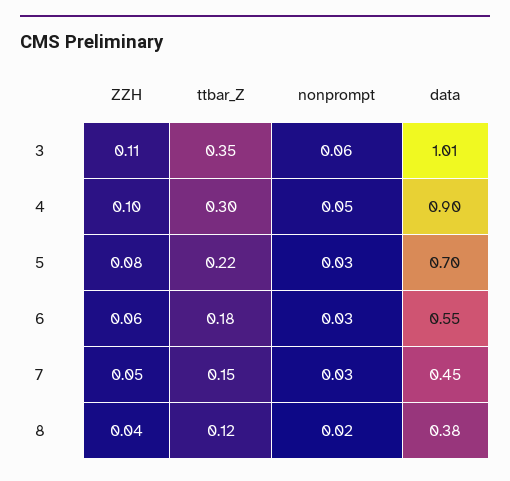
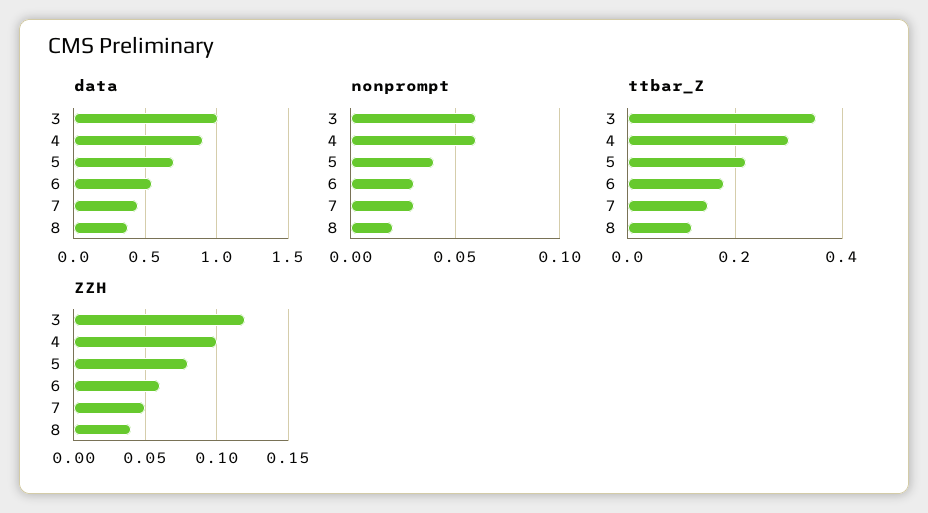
  {
    "ZZH": {
-     "3": 0.11,
+     "3": 0.12,
      "4": 0.1,
      "5": 0.08,
      "6": 0.06,
      "7": 0.05,
      "8": 0.04
    },
    "ttbar_Z": {
      "3": 0.35,
      "4": 0.3,
      "5": 0.22,
      "6": 0.18,
      "7": 0.15,
      "8": 0.12
    },
    "nonprompt": {
      "3": 0.06,
-     "4": 0.05,
+     "4": 0.06,
-     "5": 0.03,
+     "5": 0.04,
      "6": 0.03,
      "7": 0.03,
      "8": 0.02
    },
    "data": {
      "3": 1.01,
      "4": 0.9,
      "5": 0.7,
      "6": 0.55,
      "7": 0.45,
      "8": 0.38
    }
  }

